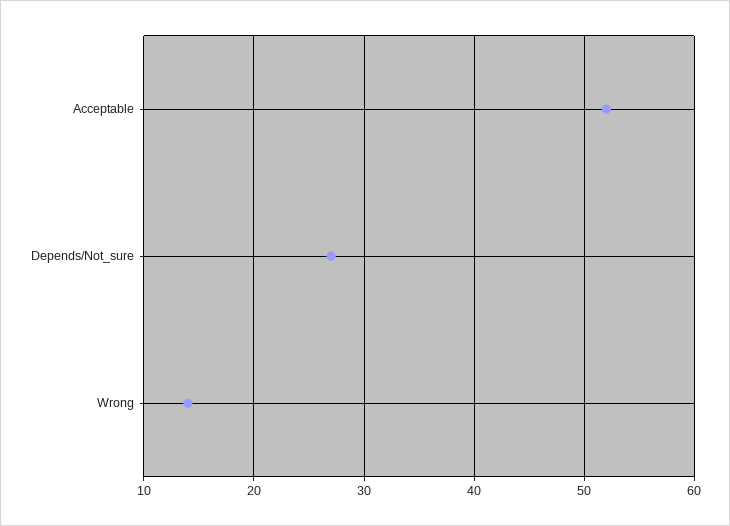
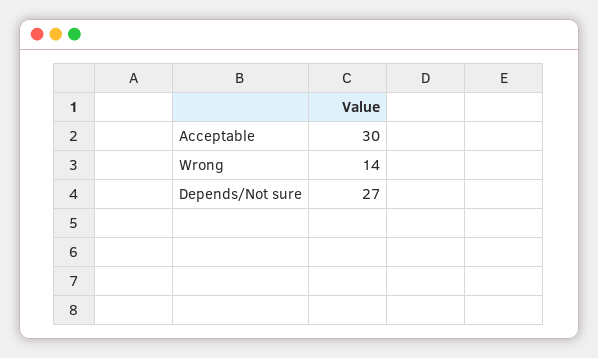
  {
-   "Acceptable": 52,
+   "Acceptable": 30,
    "Depends/Not_sure": 27,
    "Wrong": 14
  }

